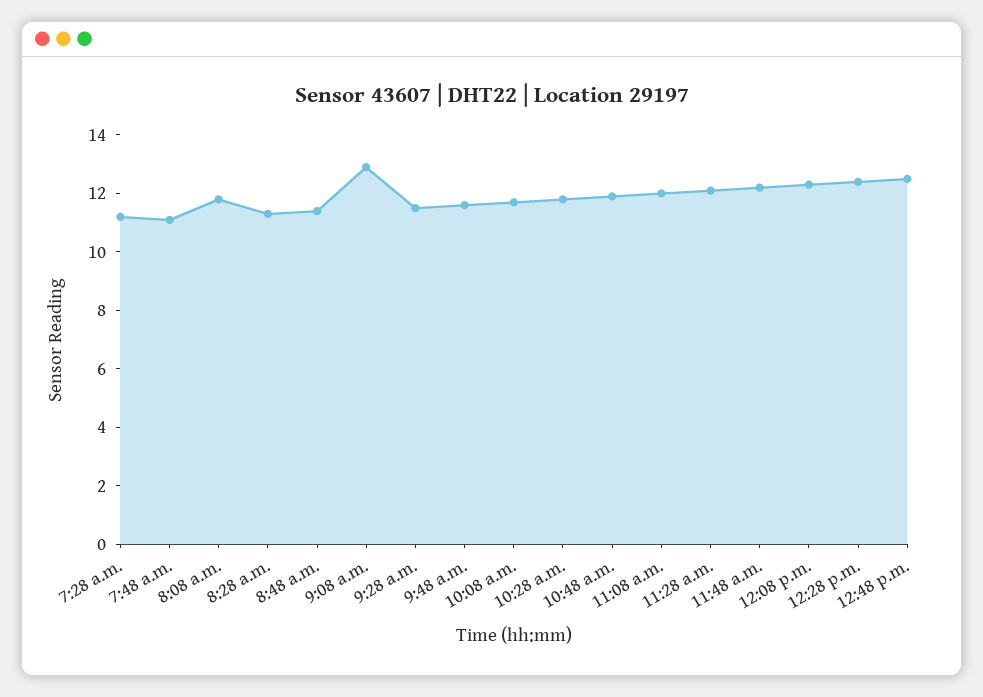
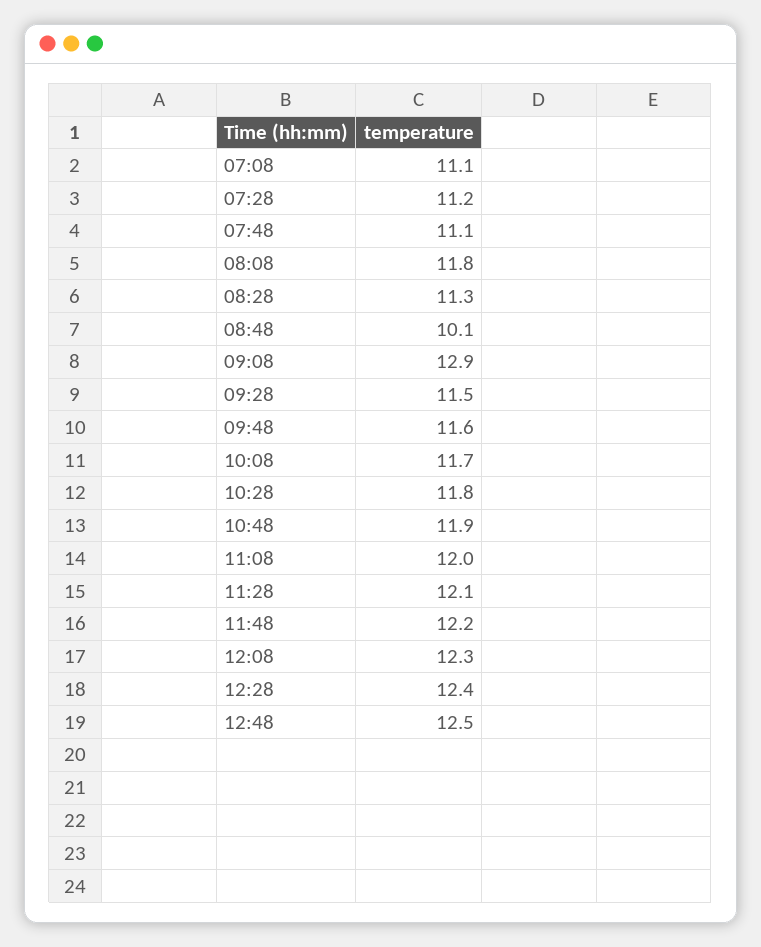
  {
    "7:28 a.m.": 11.2,
    "7:48 a.m.": 11.1,
    "8:08 a.m.": 11.8,
    "8:28 a.m.": 11.3,
-   "8:48 a.m.": 11.5,
+   "8:48 a.m.": 10.1,
    "9:08 a.m.": 12.9,
    "9:28 a.m.": 11.5,
    "9:48 a.m.": 11.6,
    "10:08 a.m.": 11.7,
    "10:28 a.m.": 11.8,
    "10:48 a.m.": 11.9,
    "11:08 a.m.": 12,
    "11:28 a.m.": 12.1,
    "11:48 a.m.": 12.2,
    "12:08 p.m.": 12.3,
    "12:28 p.m.": 12.4,
-   "12:48 p.m.": 12.5
+   "12:48 p.m.": 12.5,
+   "07:08": 11.1
  }

